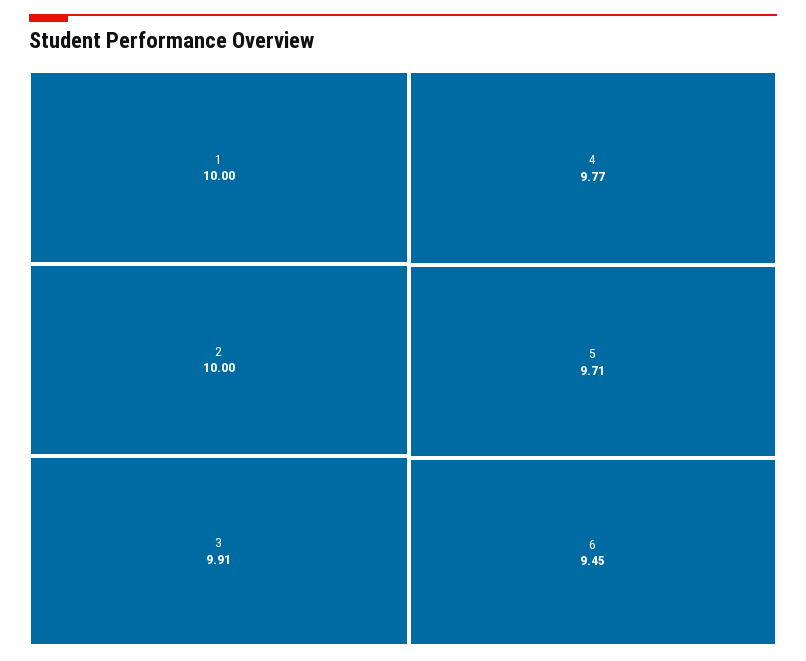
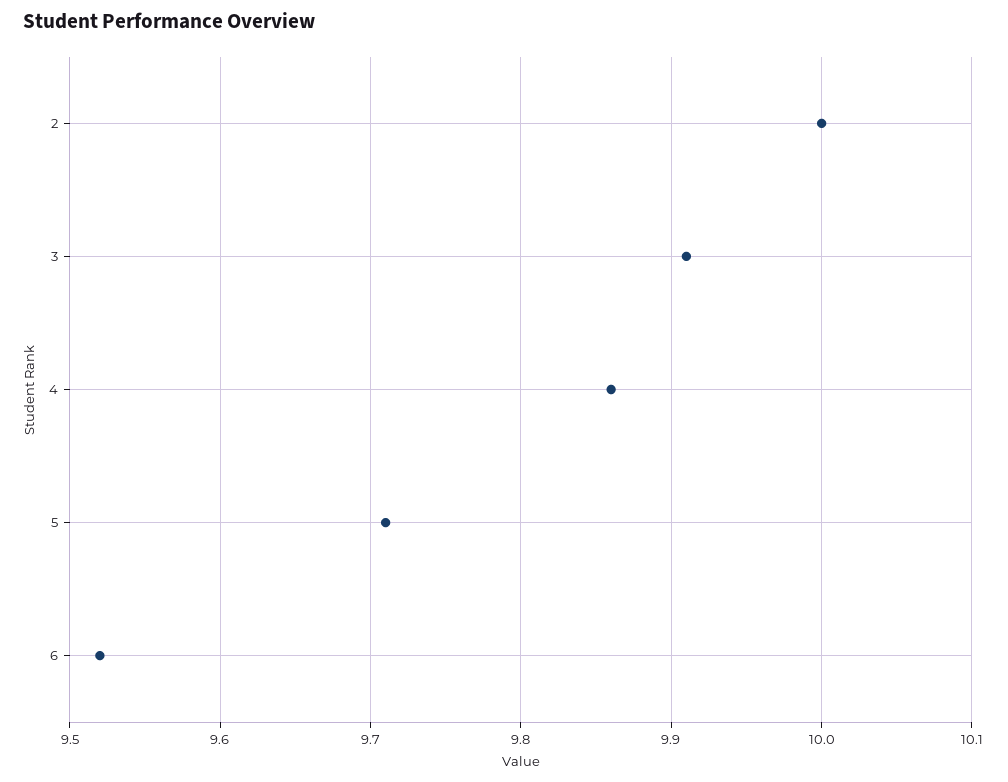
  {
-   "1": 10,
    "2": 10,
    "3": 9.91,
-   "4": 9.77,
+   "4": 9.86,
    "5": 9.71,
-   "6": 9.45
+   "6": 9.52
  }

